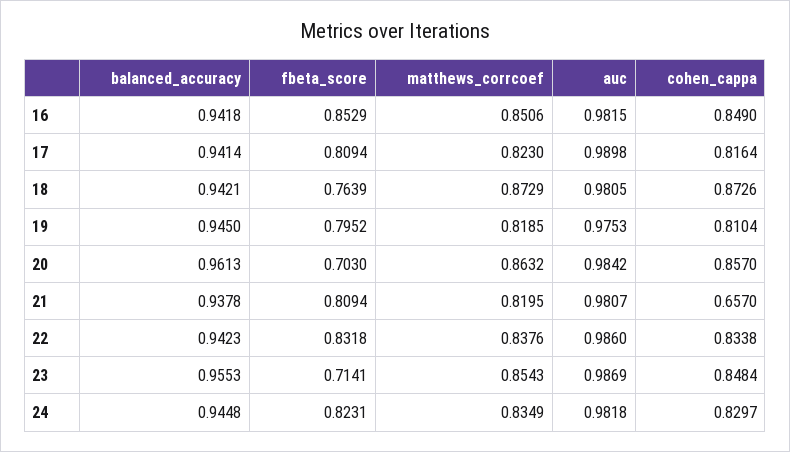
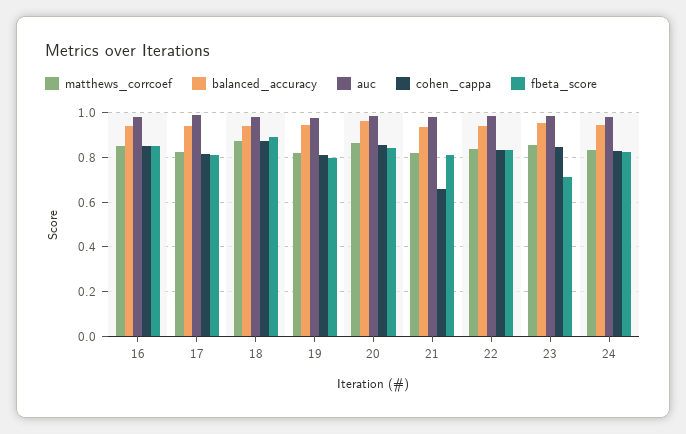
  {
    "balanced_accuracy": {
      "16": 0.9418,
      "17": 0.9414,
      "18": 0.9421,
      "19": 0.945,
      "20": 0.9613,
      "21": 0.9378,
      "22": 0.9423,
      "23": 0.9553,
      "24": 0.9448
    },
    "fbeta_score": {
      "16": 0.8529,
      "17": 0.8094,
-     "18": 0.7639,
+     "18": 0.9,
      "19": 0.7952,
-     "20": 0.703,
+     "20": 0.85,
      "21": 0.8094,
      "22": 0.8318,
      "23": 0.7141,
      "24": 0.8231
    },
    "matthews_corrcoef": {
      "16": 0.8506,
      "17": 0.823,
      "18": 0.8729,
      "19": 0.8185,
      "20": 0.8632,
      "21": 0.8195,
      "22": 0.8376,
      "23": 0.8543,
      "24": 0.8349
    },
    "auc": {
      "16": 0.9815,
      "17": 0.9898,
      "18": 0.9805,
      "19": 0.9753,
      "20": 0.9842,
      "21": 0.9807,
      "22": 0.986,
      "23": 0.9869,
      "24": 0.9818
    },
    "cohen_cappa": {
      "16": 0.849,
      "17": 0.8164,
      "18": 0.8726,
      "19": 0.8104,
      "20": 0.857,
      "21": 0.657,
      "22": 0.8338,
      "23": 0.8484,
      "24": 0.8297
    }
  }

